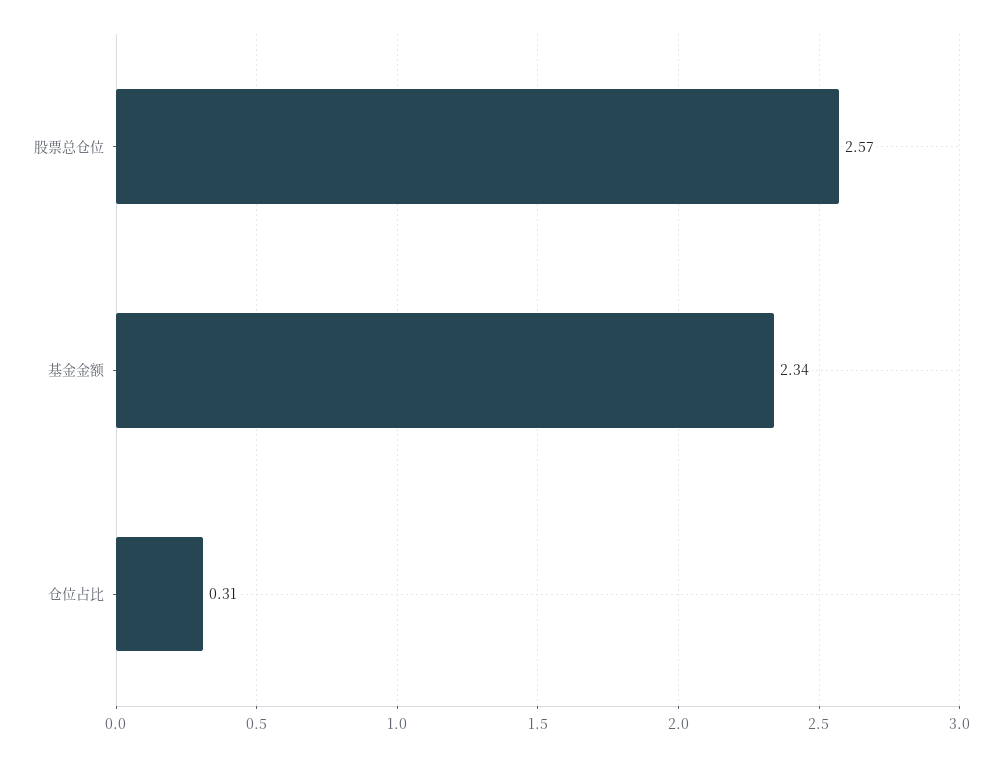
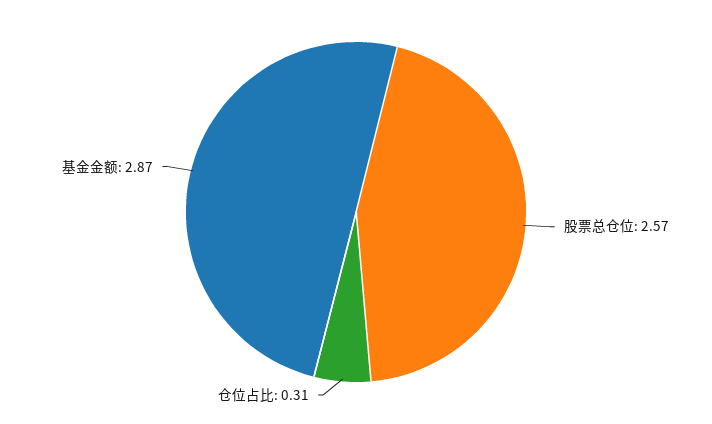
  {
    "股票总仓位": 2.57,
-   "基金金额": 2.34,
+   "基金金额": 2.87,
    "仓位占比": 0.31
  }

